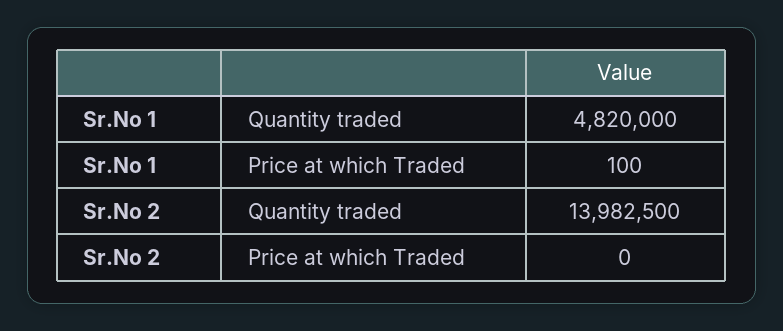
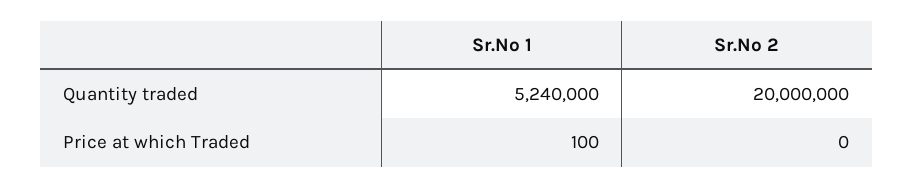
  {
    "Sr.No 1": {
-     "Quantity traded": 4820000,
+     "Quantity traded": 5240000,
      "Price at which Traded": 100
    },
    "Sr.No 2": {
-     "Quantity traded": 13982500,
+     "Quantity traded": 20000000,
      "Price at which Traded": 0
    }
  }

